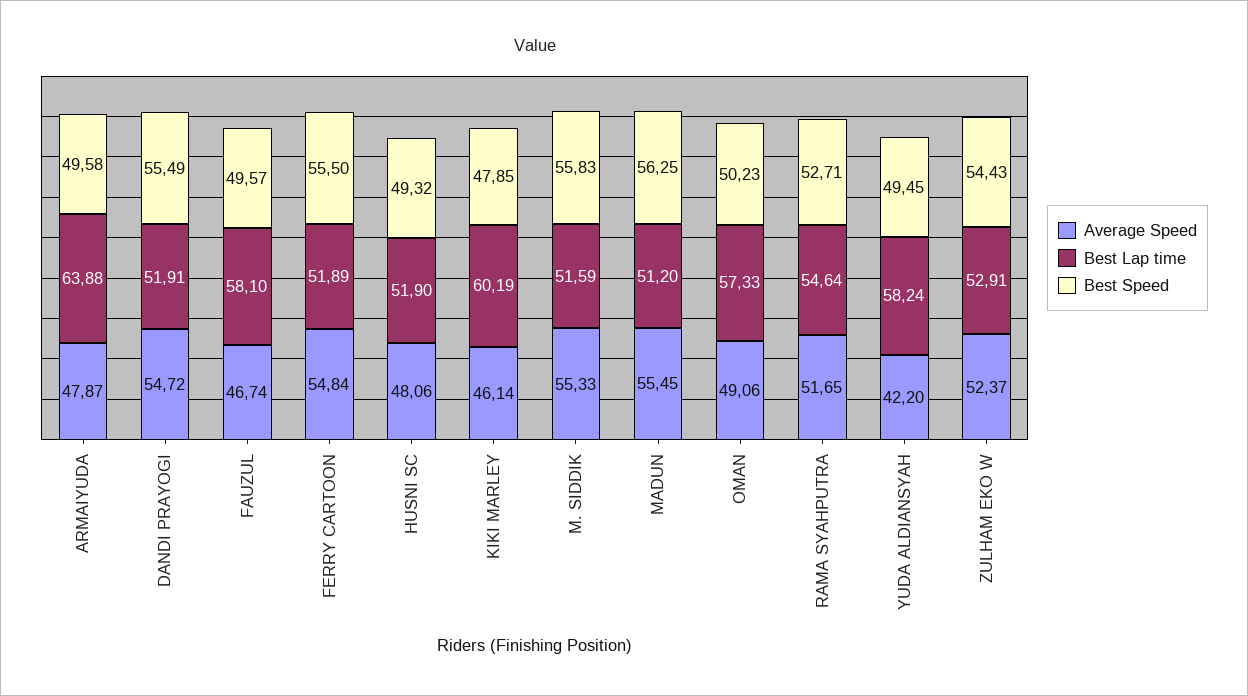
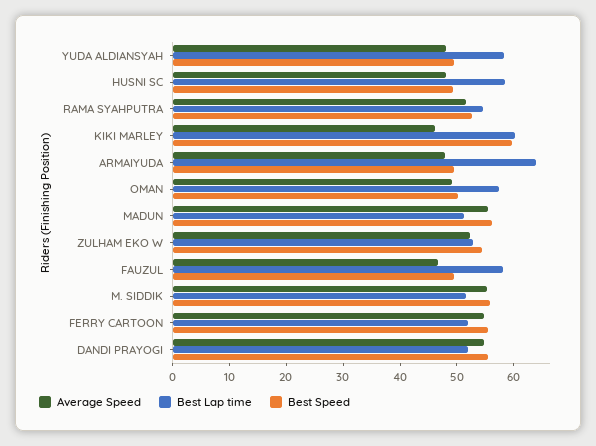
  {
    "Average Speed": {
      "ARMAIYUDA": 47.87,
      "DANDI PRAYOGI": 54.72,
      "FAUZUL": 46.74,
      "FERRY CARTOON": 54.84,
      "HUSNI SC": 48.06,
      "KIKI MARLEY": 46.14,
      "M. SIDDIK": 55.33,
      "MADUN": 55.45,
      "OMAN": 49.06,
      "RAMA SYAHPUTRA": 51.65,
-     "YUDA ALDIANSYAH": 42.2,
+     "YUDA ALDIANSYAH": 48,
      "ZULHAM EKO W": 52.37
    },
    "Best Lap time": {
      "ARMAIYUDA": 63.88,
      "DANDI PRAYOGI": 51.91,
      "FAUZUL": 58.1,
      "FERRY CARTOON": 51.89,
-     "HUSNI SC": 51.9,
+     "HUSNI SC": 58,
      "KIKI MARLEY": 60.19,
      "M. SIDDIK": 51.59,
      "MADUN": 51.2,
      "OMAN": 57.33,
      "RAMA SYAHPUTRA": 54.64,
      "YUDA ALDIANSYAH": 58.24,
      "ZULHAM EKO W": 52.91
    },
    "Best Speed": {
      "ARMAIYUDA": 49.58,
      "DANDI PRAYOGI": 55.49,
      "FAUZUL": 49.57,
      "FERRY CARTOON": 55.5,
      "HUSNI SC": 49.32,
-     "KIKI MARLEY": 47.85,
+     "KIKI MARLEY": 60,
      "M. SIDDIK": 55.83,
      "MADUN": 56.25,
      "OMAN": 50.23,
      "RAMA SYAHPUTRA": 52.71,
      "YUDA ALDIANSYAH": 49.45,
      "ZULHAM EKO W": 54.43
    }
  }

